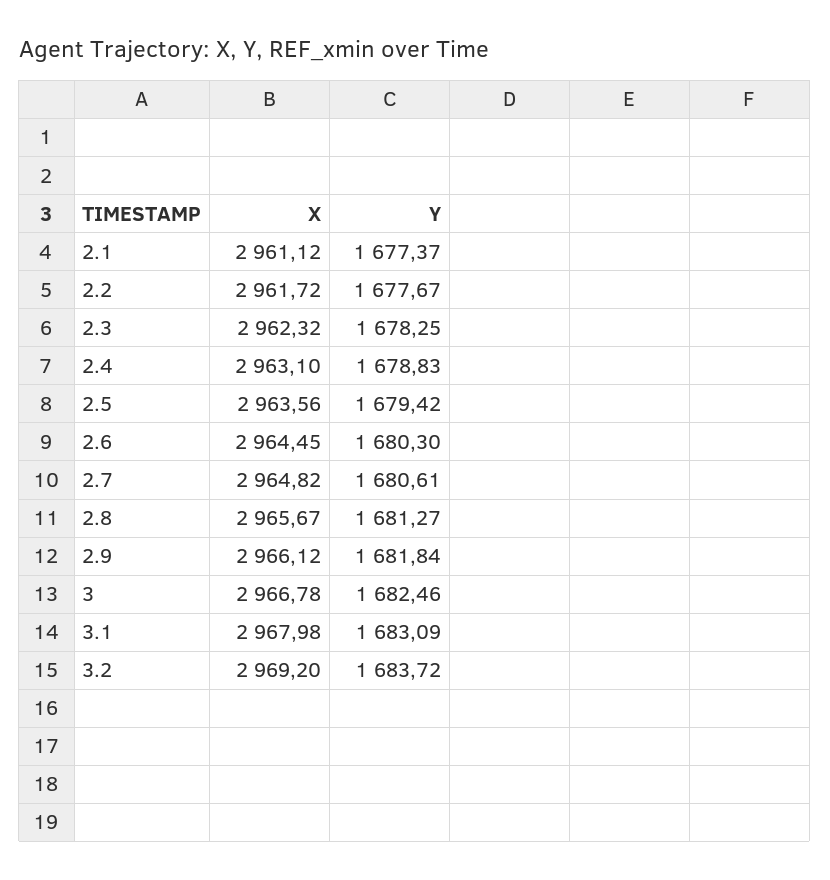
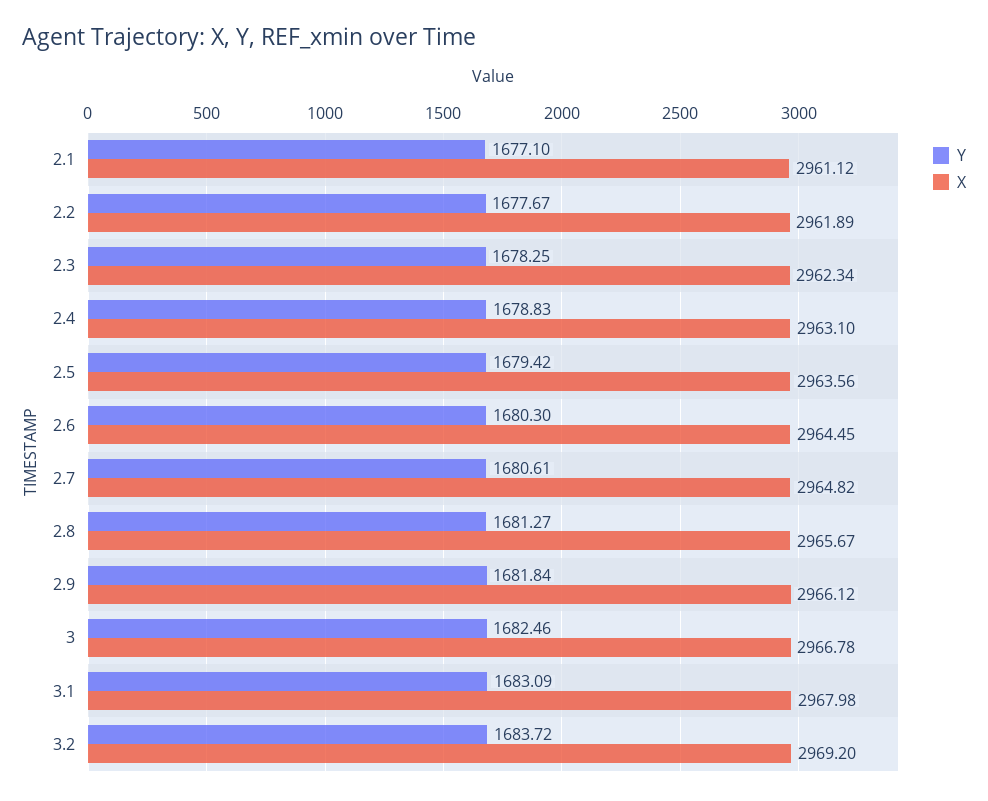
  {
    "X": {
      "2.1": 2961.12,
-     "2.2": 2961.72,
+     "2.2": 2961.89,
-     "2.3": 2962.32,
+     "2.3": 2962.34,
      "2.4": 2963.1,
      "2.5": 2963.56,
      "2.6": 2964.45,
      "2.7": 2964.82,
      "2.8": 2965.67,
      "2.9": 2966.12,
      "3": 2966.78,
      "3.1": 2967.98,
      "3.2": 2969.2
    },
    "Y": {
-     "2.1": 1677.37,
+     "2.1": 1677.1,
      "2.2": 1677.67,
      "2.3": 1678.25,
      "2.4": 1678.83,
      "2.5": 1679.42,
      "2.6": 1680.3,
      "2.7": 1680.61,
      "2.8": 1681.27,
      "2.9": 1681.84,
      "3": 1682.46,
      "3.1": 1683.09,
      "3.2": 1683.72
    }
  }

